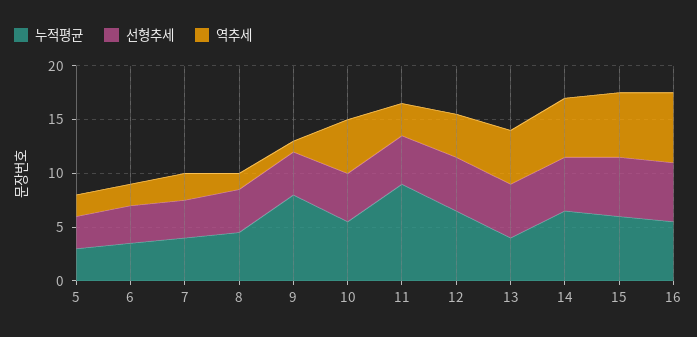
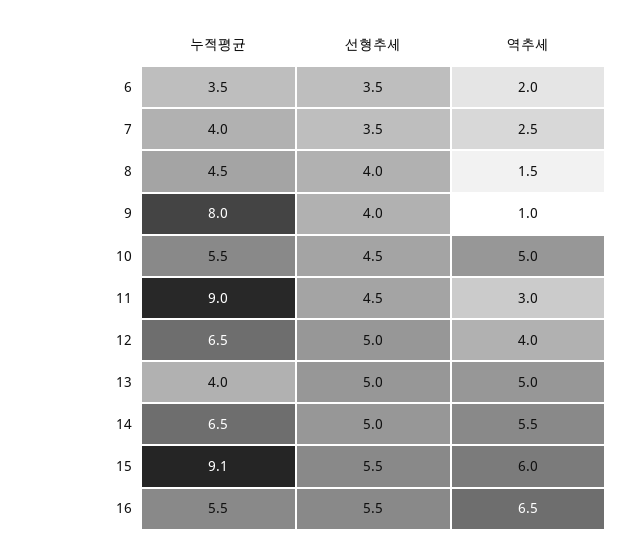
  {
    "누적평균": {
-     "5": 3,
      "6": 3.5,
      "7": 4,
      "8": 4.5,
      "9": 8,
      "10": 5.5,
      "11": 9,
      "12": 6.5,
      "13": 4,
      "14": 6.5,
-     "15": 6,
+     "15": 9.1,
      "16": 5.5
    },
    "선형추세": {
-     "5": 3,
      "6": 3.5,
      "7": 3.5,
      "8": 4,
      "9": 4,
      "10": 4.5,
      "11": 4.5,
      "12": 5,
      "13": 5,
      "14": 5,
      "15": 5.5,
      "16": 5.5
    },
    "역추세": {
-     "5": 2,
      "6": 2,
      "7": 2.5,
      "8": 1.5,
      "9": 1,
      "10": 5,
      "11": 3,
      "12": 4,
      "13": 5,
      "14": 5.5,
      "15": 6,
      "16": 6.5
    }
  }

